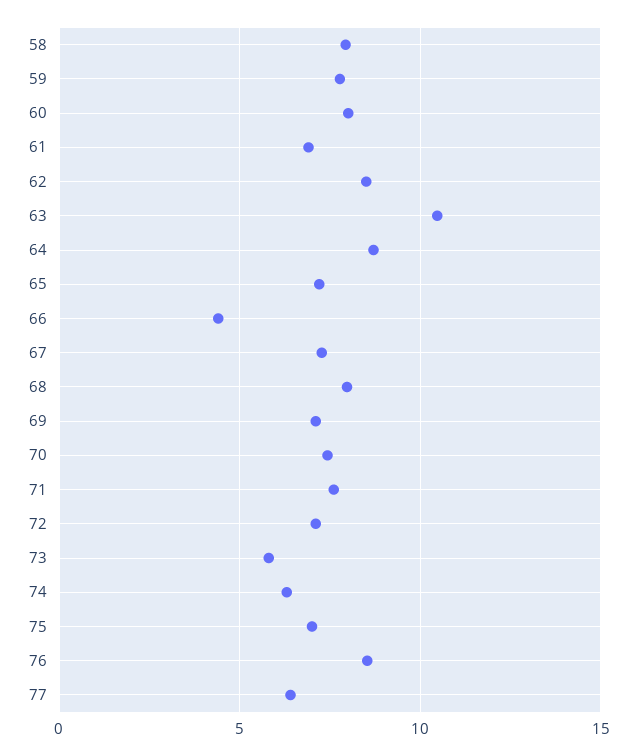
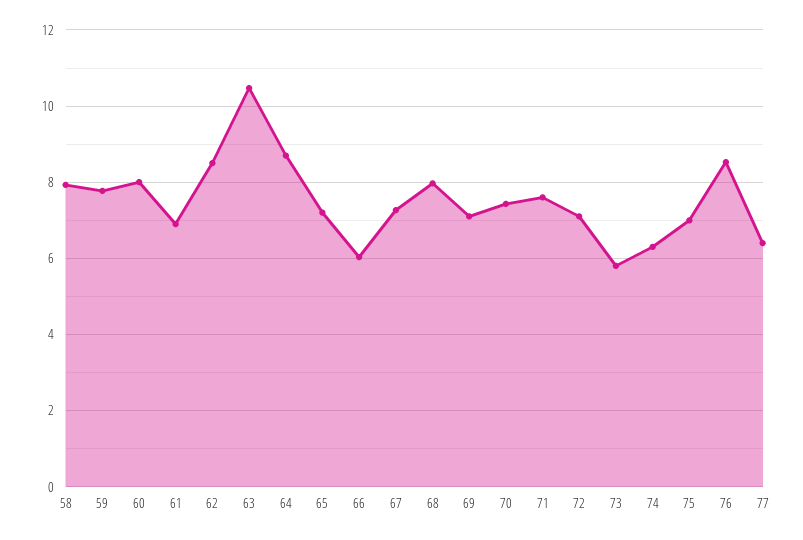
  {
    "58": 8,
    "59": 7.8,
    "60": 8,
    "61": 7,
    "62": 8.6,
    "63": 10.4,
    "64": 8.8,
    "65": 7.2,
-   "66": 4.5,
+   "66": 6,
    "67": 7.2,
    "68": 8,
    "69": 7.2,
    "70": 7.4,
    "71": 7.6,
    "72": 7.2,
    "73": 5.8,
    "74": 6.4,
    "75": 7,
    "76": 8.6,
    "77": 6.4
  }

